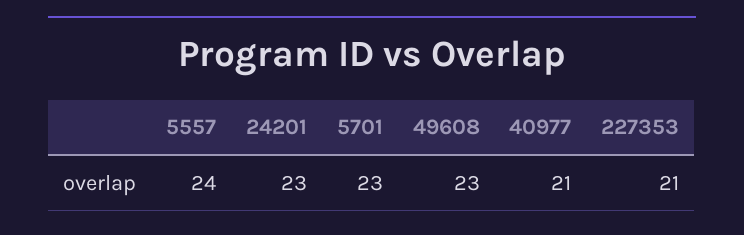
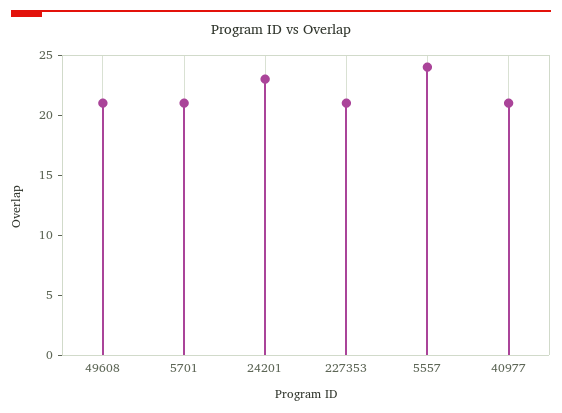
  {
    "5557": 24,
    "24201": 23,
-   "5701": 23,
+   "5701": 21,
-   "49608": 23,
+   "49608": 21,
    "40977": 21,
    "227353": 21
  }

